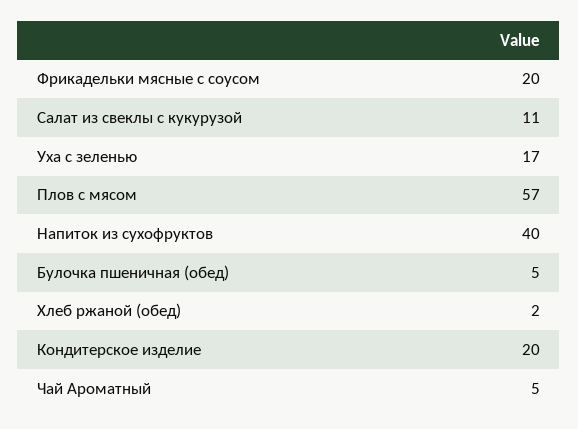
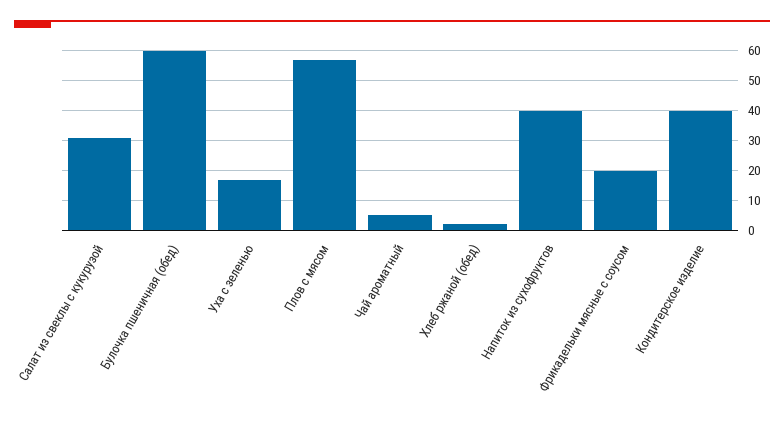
  {
    "Фрикадельки мясные с соусом": 20,
-   "Салат из свеклы с кукурузой": 11,
+   "Салат из свеклы с кукурузой": 30,
    "Уха с зеленью": 17,
    "Плов с мясом": 57,
    "Напиток из сухофруктов": 40,
-   "Булочка пшеничная (обед)": 5,
+   "Булочка пшеничная (обед)": 60,
    "Хлеб ржаной (обед)": 2,
-   "Кондитерское изделие": 20,
+   "Кондитерское изделие": 40,
    "Чай Ароматный": 5
  }

